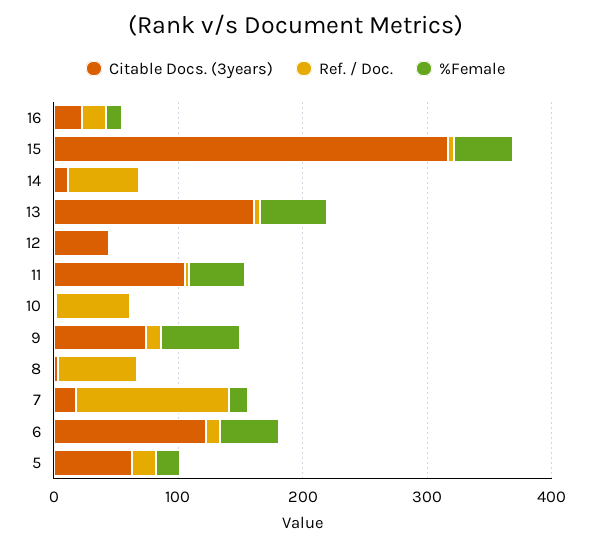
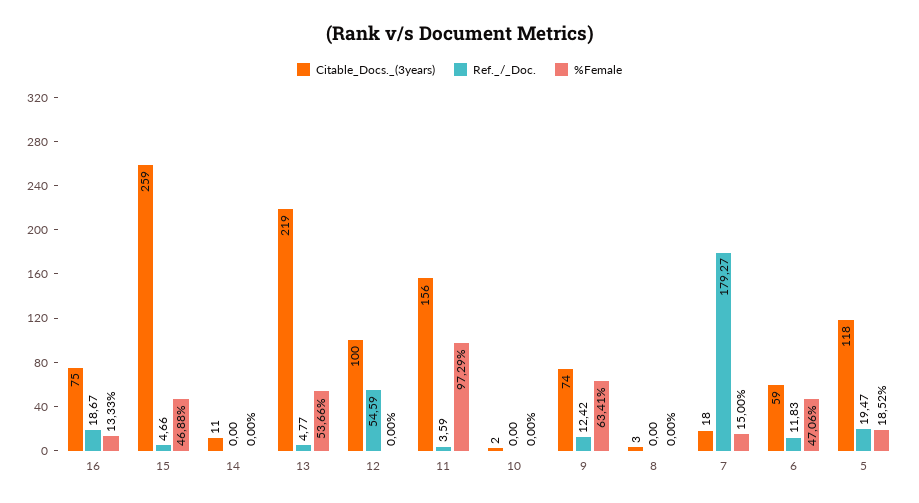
  {
    "Citable Docs. (3years)": {
-     "16": 20,
+     "16": 75,
-     "15": 320,
+     "15": 259,
      "14": 11,
-     "13": 160,
+     "13": 219,
-     "12": 40,
+     "12": 100,
-     "11": 100,
+     "11": 156,
      "10": 2,
      "9": 74,
      "8": 3,
      "7": 18,
-     "6": 120,
+     "6": 59,
-     "5": 60
+     "5": 118
    },
    "Ref. / Doc.": {
      "16": 18.67,
      "15": 4.66,
-     "14": 60,
+     "14": 0,
      "13": 4.77,
-     "12": 0,
+     "12": 54.59,
      "11": 3.59,
-     "10": 60,
+     "10": 0,
      "9": 12.42,
-     "8": 60,
+     "8": 0,
-     "7": 120,
+     "7": 179.27,
      "6": 11.83,
      "5": 19.47
    },
    "%Female": {
      "16": 13.33,
      "15": 46.88,
      "14": 0,
      "13": 53.66,
      "12": 0,
-     "11": 40,
+     "11": 97.29,
      "10": 0,
      "9": 63.41,
      "8": 0,
      "7": 15,
      "6": 47.06,
      "5": 18.52
    }
  }

